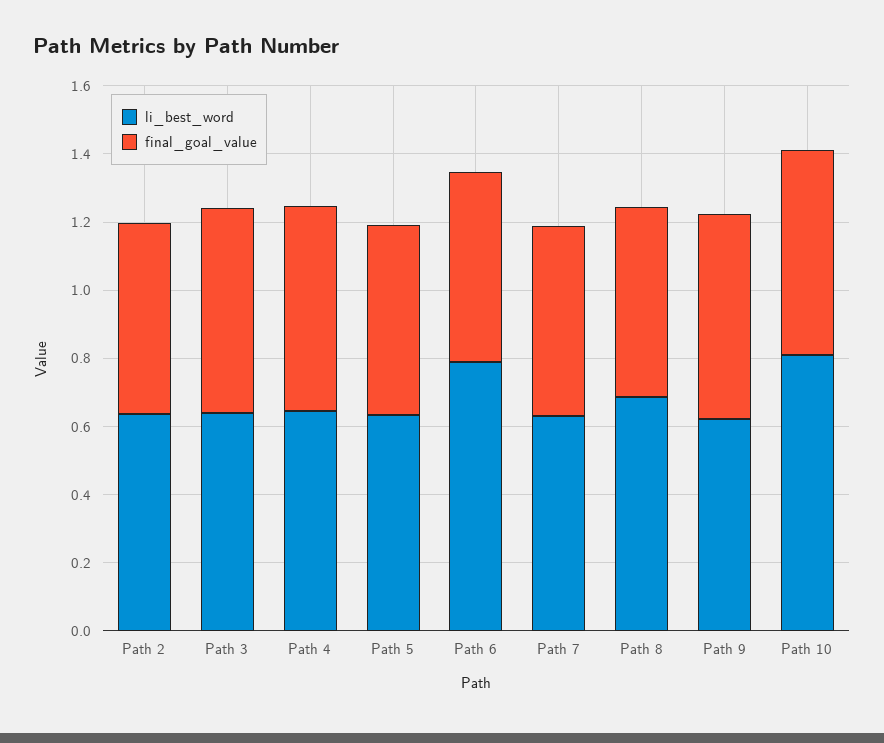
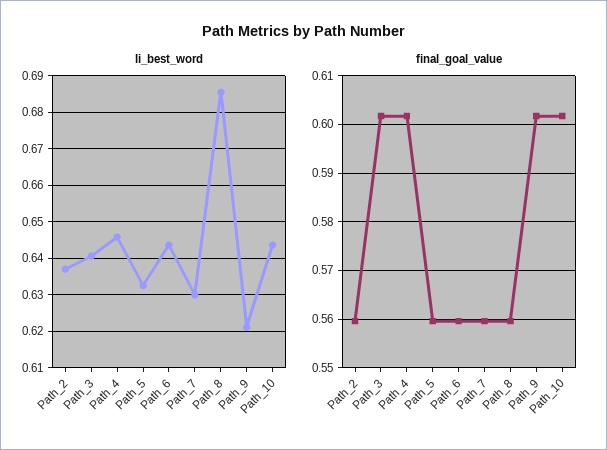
  {
    "li_best_word": {
      "Path 2": 0.638,
      "Path 3": 0.64,
      "Path 4": 0.646,
      "Path 5": 0.632,
-     "Path 6": 0.8,
+     "Path 6": 0.644,
      "Path 7": 0.63,
      "Path 8": 0.686,
      "Path 9": 0.622,
-     "Path 10": 0.8
+     "Path 10": 0.644
    },
    "final_goal_value": {
      "Path 2": 0.56,
      "Path 3": 0.602,
      "Path 4": 0.602,
      "Path 5": 0.56,
      "Path 6": 0.56,
      "Path 7": 0.56,
      "Path 8": 0.56,
      "Path 9": 0.602,
      "Path 10": 0.602
    }
  }

